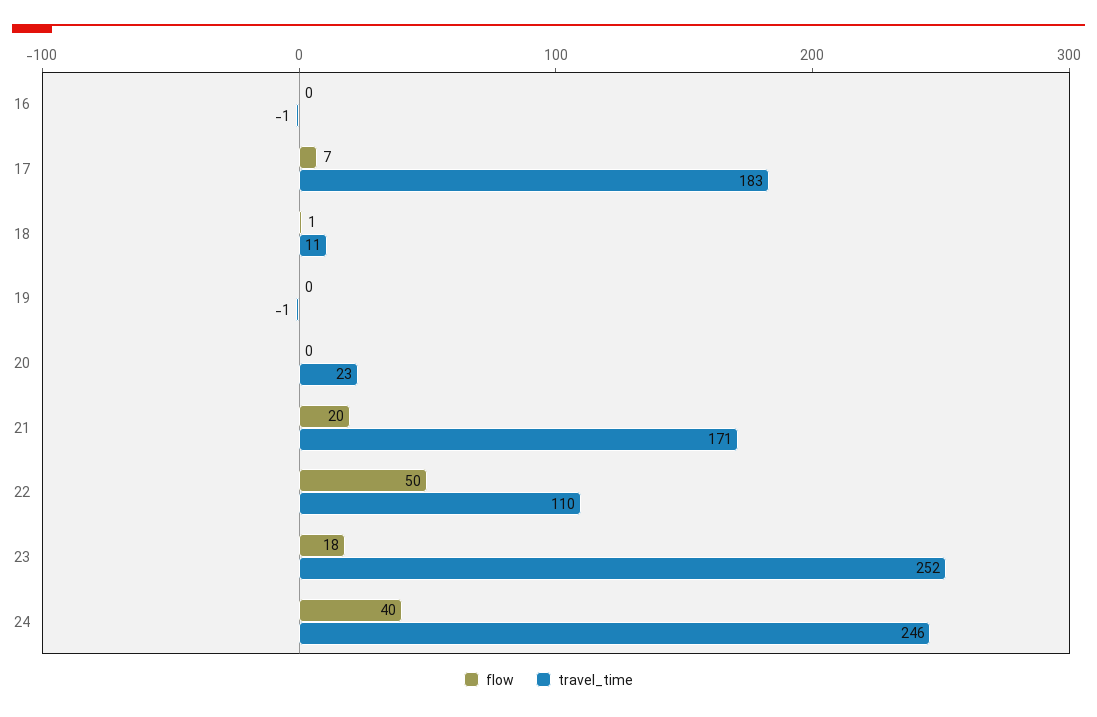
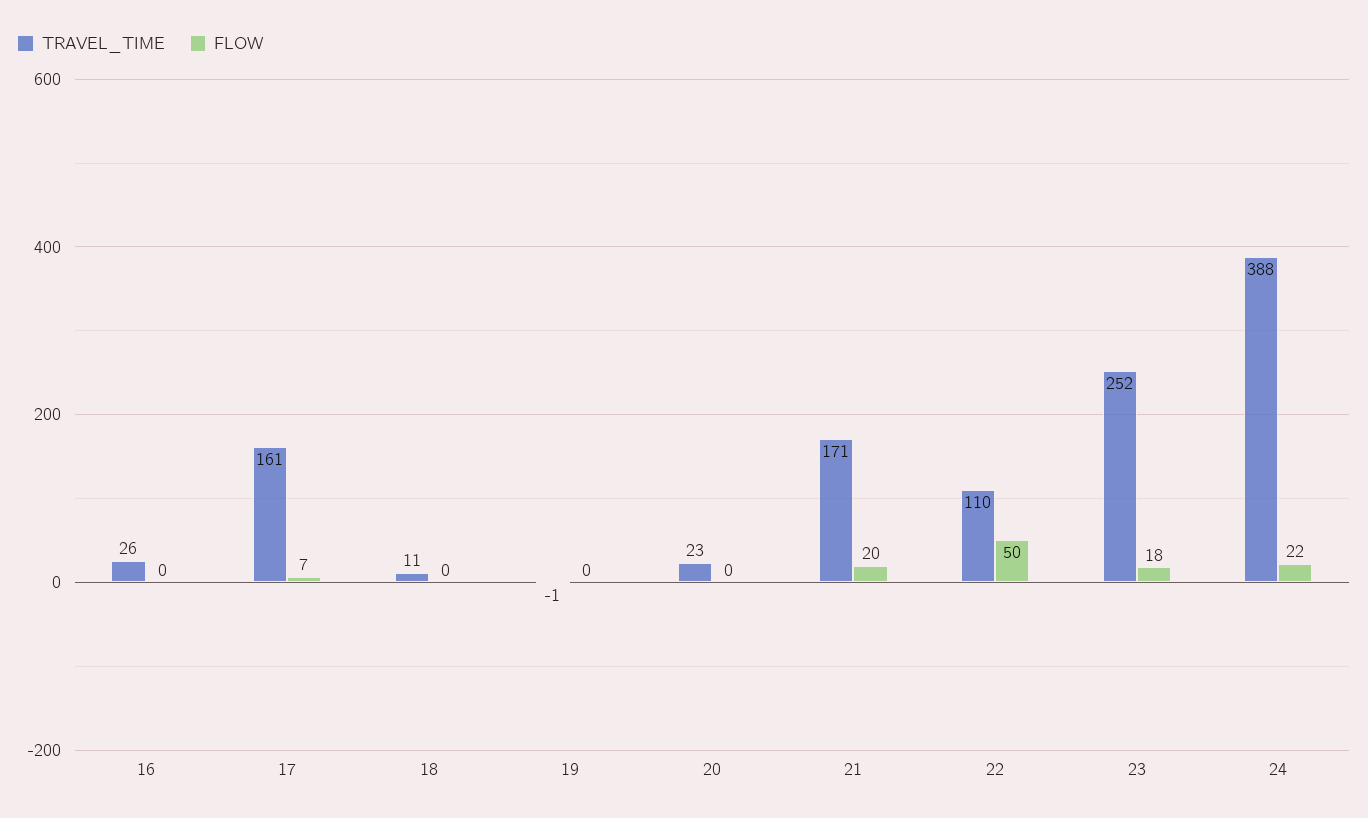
  {
    "flow": {
      "16": 0,
      "17": 7,
-     "18": 1,
+     "18": 0,
      "19": 0,
      "20": 0,
      "21": 20,
      "22": 50,
      "23": 18,
-     "24": 40
+     "24": 22
    },
    "travel_time": {
-     "16": -1,
+     "16": 26,
-     "17": 183,
+     "17": 161,
      "18": 11,
      "19": -1,
      "20": 23,
      "21": 171,
      "22": 110,
      "23": 252,
-     "24": 246
+     "24": 388
    }
  }

